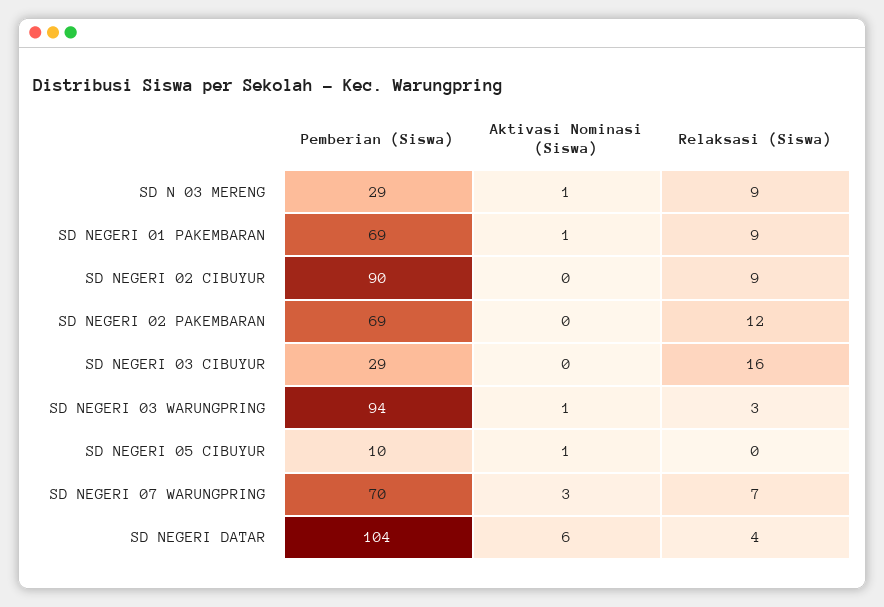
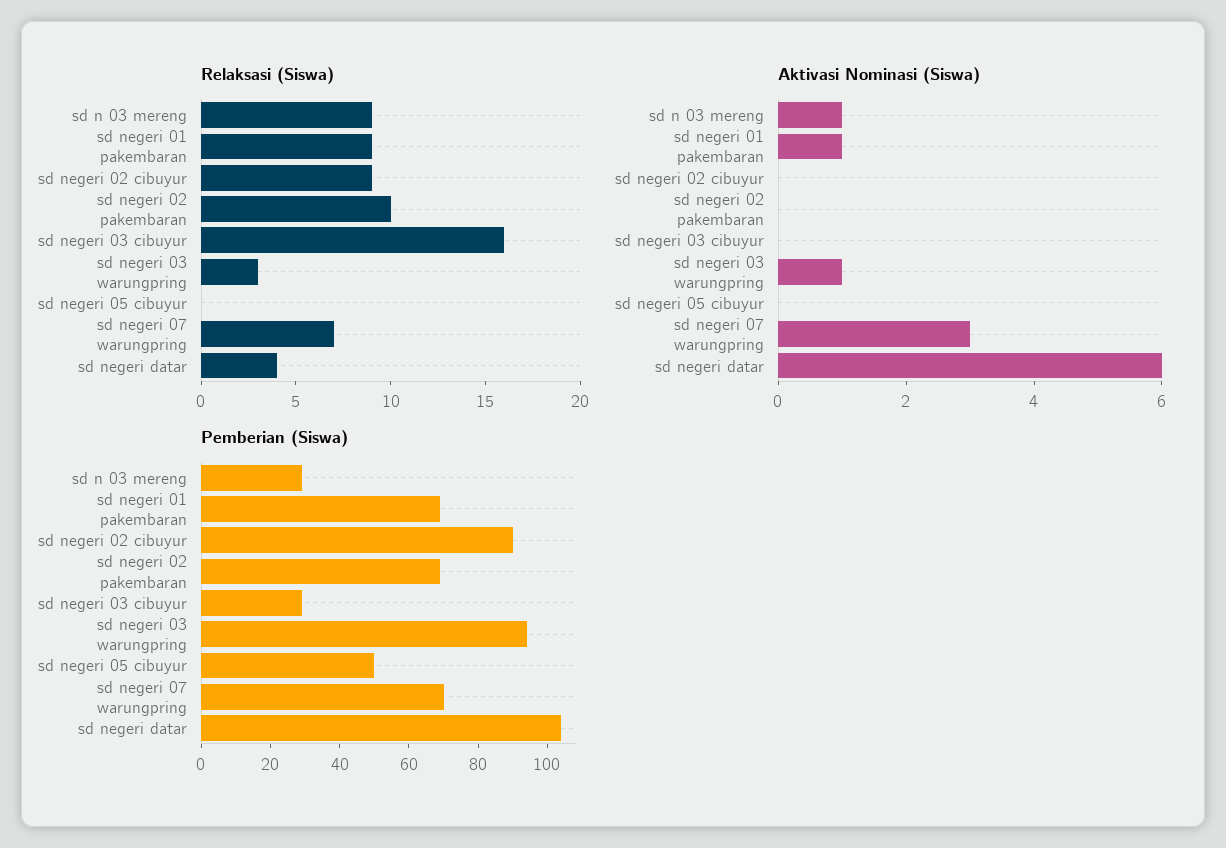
  {
    "Pemberian (Siswa)": {
      "SD N 03 MERENG": 29,
      "SD NEGERI 01 PAKEMBARAN": 69,
      "SD NEGERI 02 CIBUYUR": 90,
      "SD NEGERI 02 PAKEMBARAN": 69,
      "SD NEGERI 03 CIBUYUR": 29,
      "SD NEGERI 03 WARUNGPRING": 94,
-     "SD NEGERI 05 CIBUYUR": 10,
+     "SD NEGERI 05 CIBUYUR": 50,
      "SD NEGERI 07 WARUNGPRING": 70,
      "SD NEGERI DATAR": 104
    },
    "Aktivasi Nominasi (Siswa)": {
      "SD N 03 MERENG": 1,
      "SD NEGERI 01 PAKEMBARAN": 1,
      "SD NEGERI 02 CIBUYUR": 0,
      "SD NEGERI 02 PAKEMBARAN": 0,
      "SD NEGERI 03 CIBUYUR": 0,
      "SD NEGERI 03 WARUNGPRING": 1,
-     "SD NEGERI 05 CIBUYUR": 1,
+     "SD NEGERI 05 CIBUYUR": 0,
      "SD NEGERI 07 WARUNGPRING": 3,
      "SD NEGERI DATAR": 6
    },
    "Relaksasi (Siswa)": {
      "SD N 03 MERENG": 9,
      "SD NEGERI 01 PAKEMBARAN": 9,
      "SD NEGERI 02 CIBUYUR": 9,
-     "SD NEGERI 02 PAKEMBARAN": 12,
+     "SD NEGERI 02 PAKEMBARAN": 10,
      "SD NEGERI 03 CIBUYUR": 16,
      "SD NEGERI 03 WARUNGPRING": 3,
      "SD NEGERI 05 CIBUYUR": 0,
      "SD NEGERI 07 WARUNGPRING": 7,
      "SD NEGERI DATAR": 4
    }
  }

